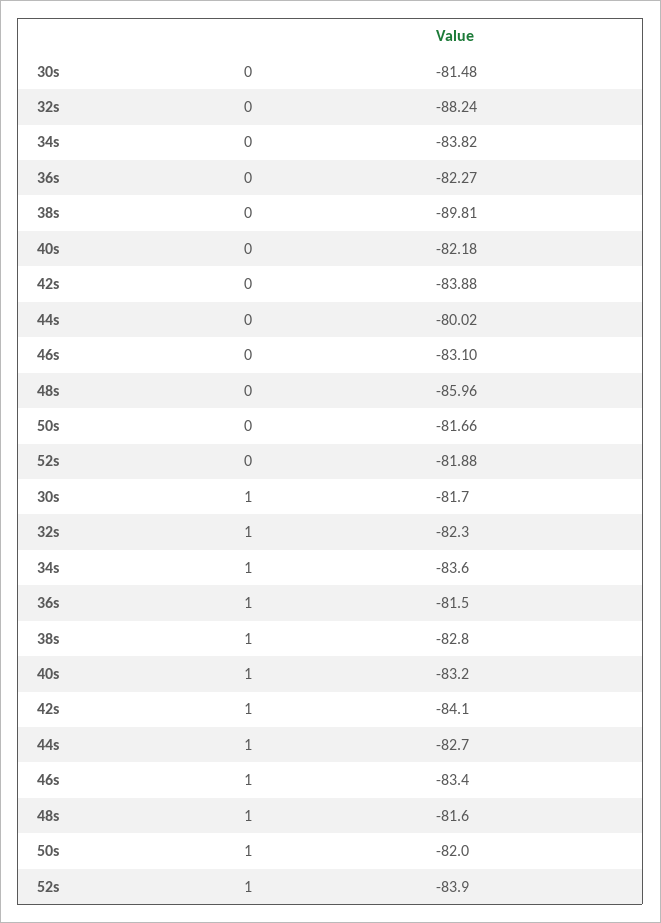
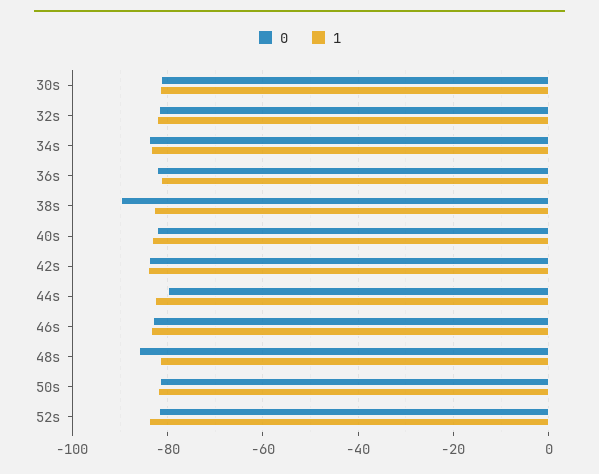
  {
    "0": {
      "30s": -81.48,
-     "32s": -88.24,
+     "32s": -82,
      "34s": -83.82,
      "36s": -82.27,
      "38s": -89.81,
      "40s": -82.18,
      "42s": -83.88,
      "44s": -80.02,
      "46s": -83.1,
      "48s": -85.96,
      "50s": -81.66,
      "52s": -81.88
    },
    "1": {
      "30s": -81.7,
      "32s": -82.3,
      "34s": -83.6,
      "36s": -81.5,
      "38s": -82.8,
      "40s": -83.2,
      "42s": -84.1,
      "44s": -82.7,
      "46s": -83.4,
      "48s": -81.6,
      "50s": -82,
      "52s": -83.9
    }
  }

